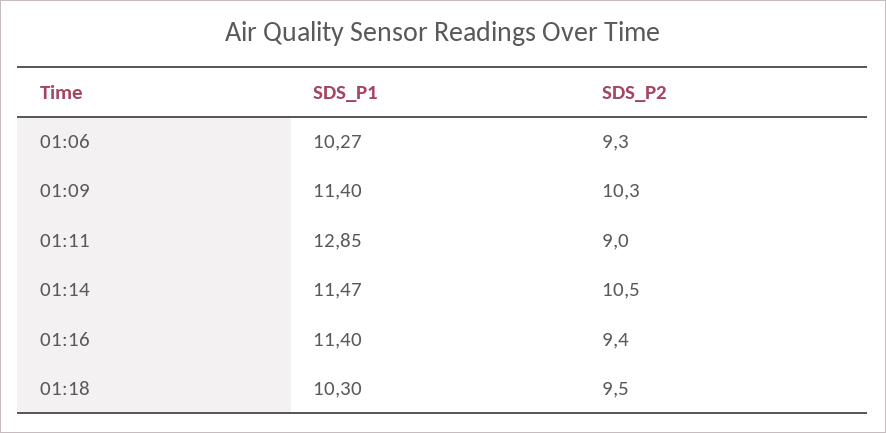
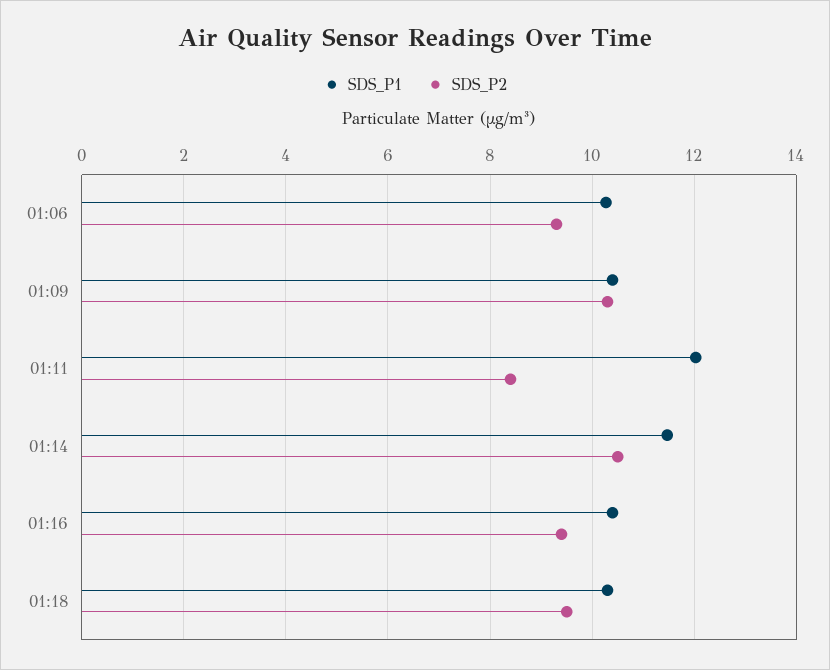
  {
    "SDS_P1": {
      "01:06": 10.27,
-     "01:09": 11.4,
+     "01:09": 10.4,
-     "01:11": 12.85,
+     "01:11": 12,
      "01:14": 11.47,
-     "01:16": 11.4,
+     "01:16": 10.4,
      "01:18": 10.3
    },
    "SDS_P2": {
      "01:06": 9.3,
      "01:09": 10.3,
-     "01:11": 9,
+     "01:11": 8.4,
      "01:14": 10.5,
      "01:16": 9.4,
      "01:18": 9.5
    }
  }

